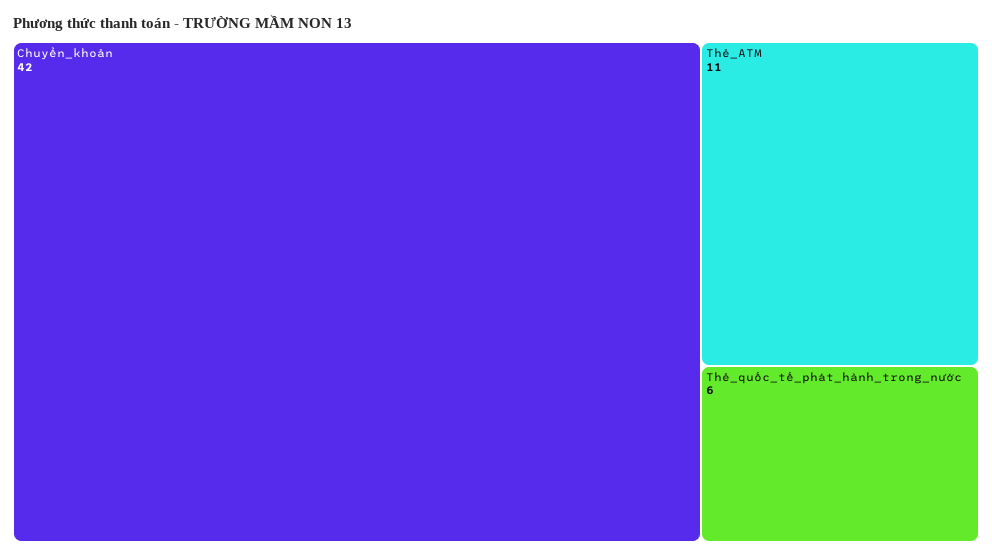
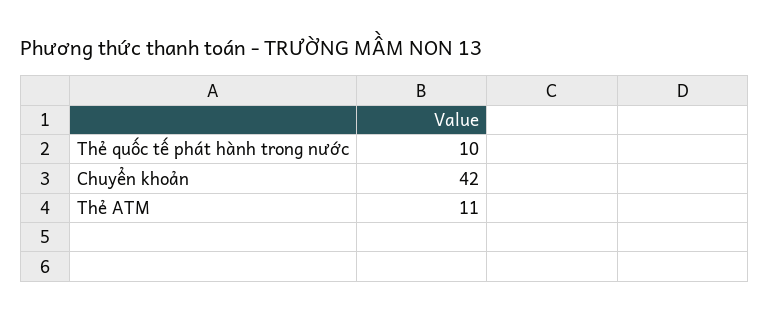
  {
    "Chuyển_khoản": 42,
    "Thẻ_ATM": 11,
-   "Thẻ_quốc_tế_phát_hành_trong_nước": 6
+   "Thẻ_quốc_tế_phát_hành_trong_nước": 10
  }

